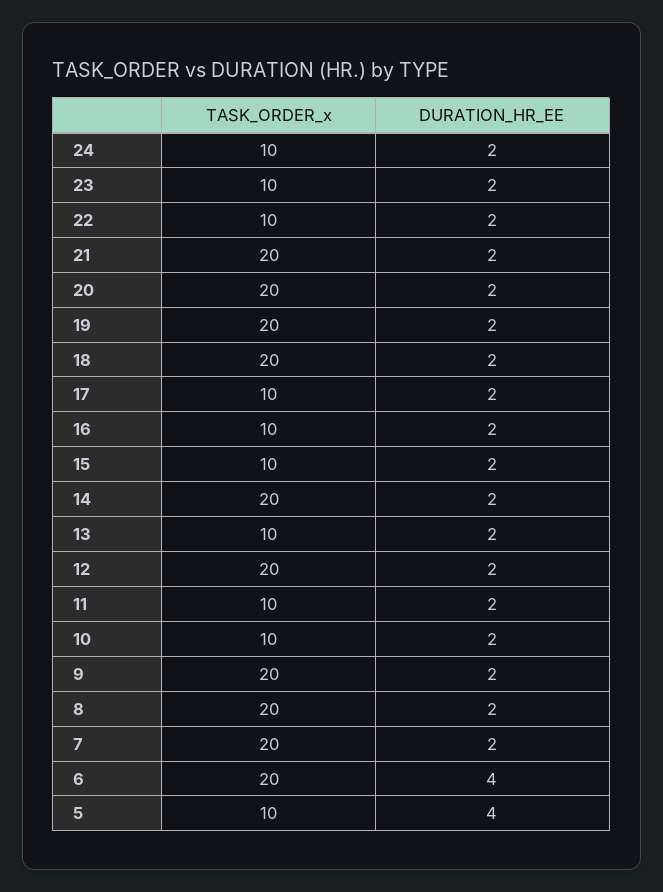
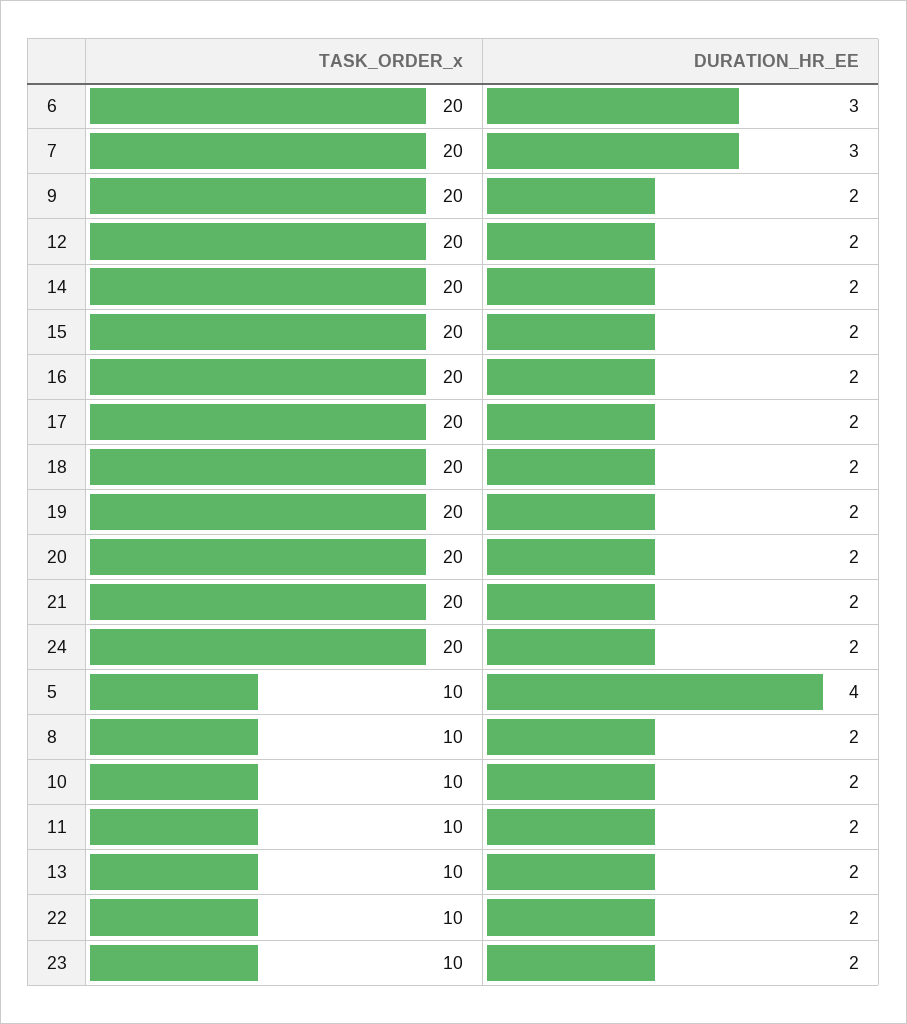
  {
    "TASK_ORDER_x": {
-     "24": 10,
+     "24": 20,
      "23": 10,
      "22": 10,
      "21": 20,
      "20": 20,
      "19": 20,
      "18": 20,
-     "17": 10,
+     "17": 20,
-     "16": 10,
+     "16": 20,
-     "15": 10,
+     "15": 20,
      "14": 20,
      "13": 10,
      "12": 20,
      "11": 10,
      "10": 10,
      "9": 20,
-     "8": 20,
+     "8": 10,
      "7": 20,
      "6": 20,
      "5": 10
    },
    "DURATION_HR_EE": {
      "24": 2,
      "23": 2,
      "22": 2,
      "21": 2,
      "20": 2,
      "19": 2,
      "18": 2,
      "17": 2,
      "16": 2,
      "15": 2,
      "14": 2,
      "13": 2,
      "12": 2,
      "11": 2,
      "10": 2,
      "9": 2,
      "8": 2,
-     "7": 2,
+     "7": 3,
-     "6": 4,
+     "6": 3,
      "5": 4
    }
  }

